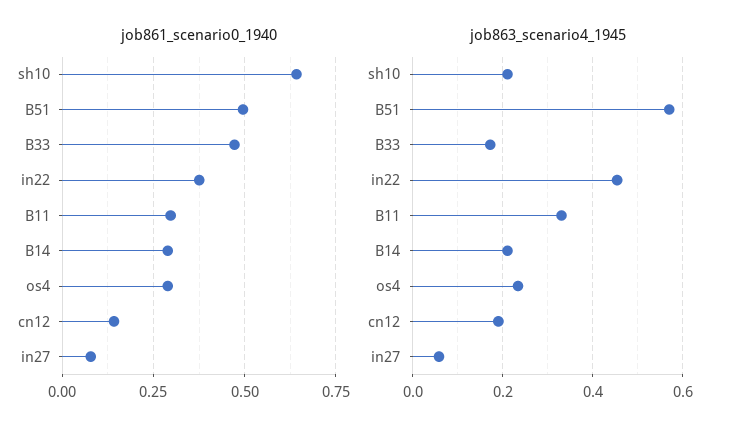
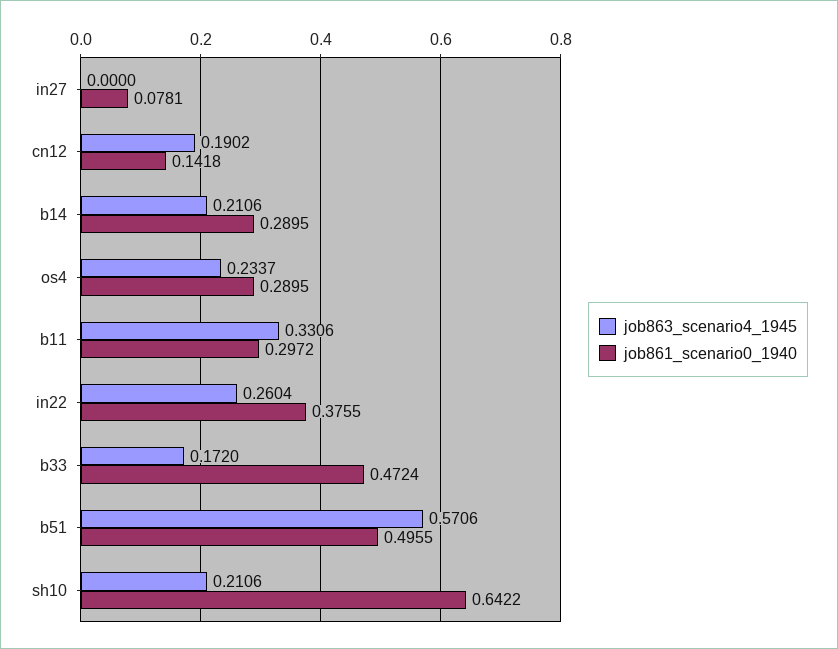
  {
    "job861_scenario0_1940": {
      "sh10": 0.6422,
      "B51": 0.4955,
      "B33": 0.4724,
      "in22": 0.3755,
      "B11": 0.2972,
      "B14": 0.2895,
      "os4": 0.2895,
      "cn12": 0.1418,
      "in27": 0.0781
    },
    "job863_scenario4_1945": {
      "sh10": 0.2106,
      "B51": 0.5706,
      "B33": 0.172,
-     "in22": 0.46,
+     "in22": 0.2604,
      "B11": 0.3306,
      "B14": 0.2106,
      "os4": 0.2337,
      "cn12": 0.1902,
-     "in27": 0.06
+     "in27": 0
    }
  }

